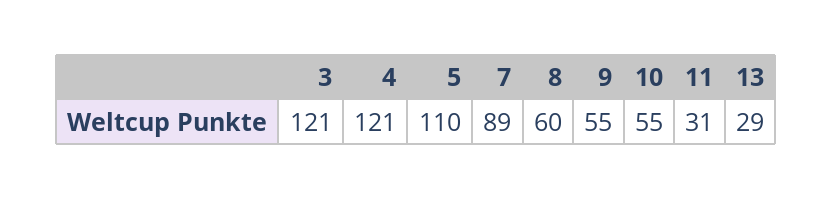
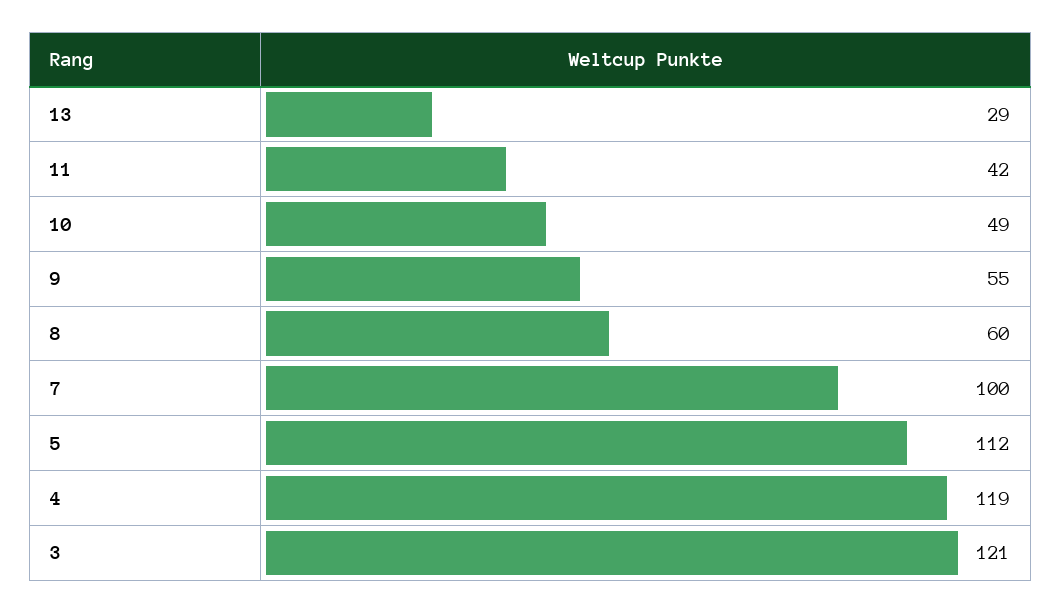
  {
    "3": 121,
-   "4": 121,
+   "4": 119,
-   "5": 110,
+   "5": 112,
-   "7": 89,
+   "7": 100,
    "8": 60,
    "9": 55,
-   "10": 55,
+   "10": 49,
-   "11": 31,
+   "11": 42,
    "13": 29
  }

